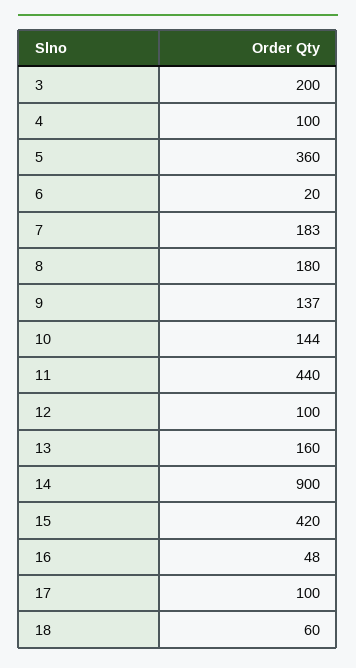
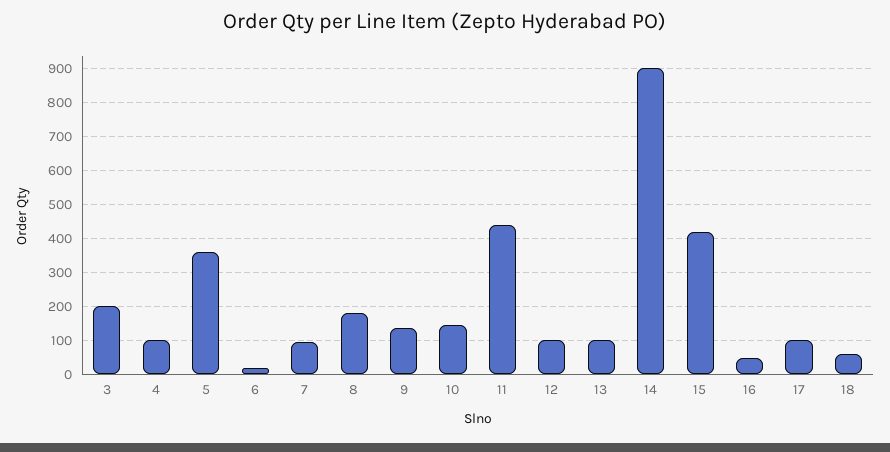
  {
    "3": 200,
    "4": 100,
    "5": 360,
    "6": 20,
-   "7": 183,
+   "7": 100,
    "8": 180,
    "9": 137,
    "10": 144,
    "11": 440,
    "12": 100,
-   "13": 160,
+   "13": 100,
    "14": 900,
    "15": 420,
    "16": 48,
    "17": 100,
    "18": 60
  }

